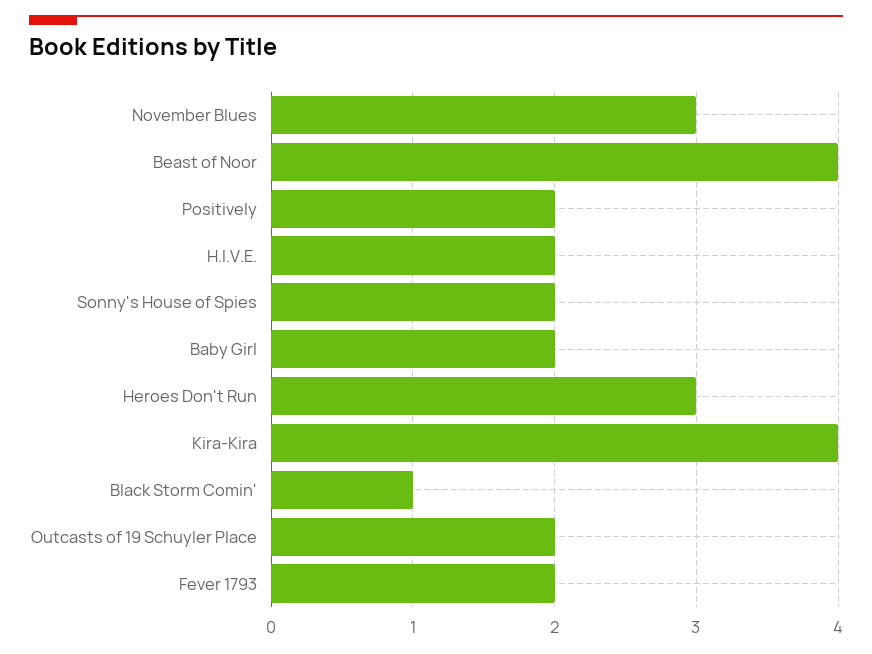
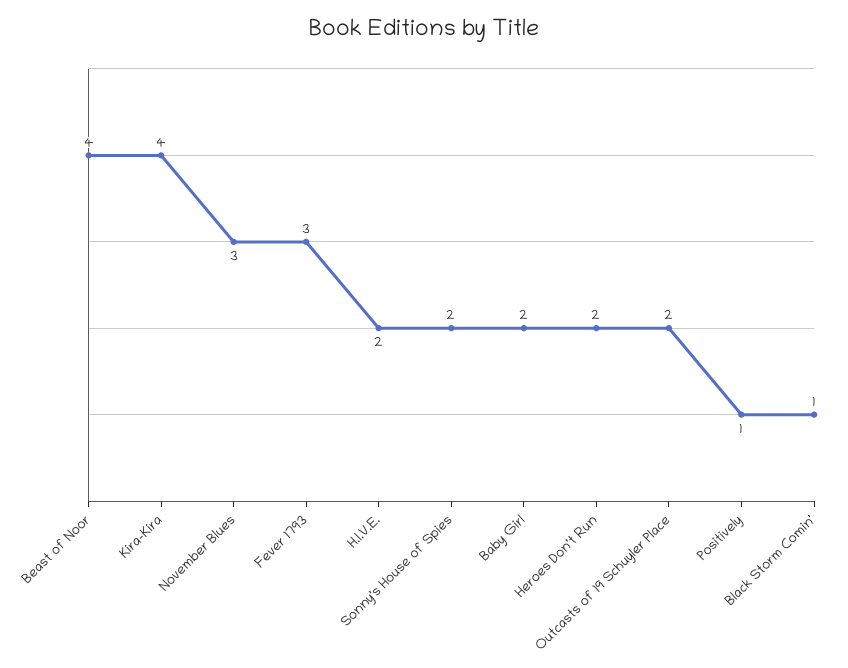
  {
    "November Blues": 3,
    "Beast of Noor": 4,
-   "Positively": 2,
+   "Positively": 1,
    "H.I.V.E.": 2,
    "Sonny's House of Spies": 2,
    "Baby Girl": 2,
-   "Heroes Don't Run": 3,
+   "Heroes Don't Run": 2,
    "Kira-Kira": 4,
    "Black Storm Comin'": 1,
    "Outcasts of 19 Schuyler Place": 2,
-   "Fever 1793": 2
+   "Fever 1793": 3
  }

